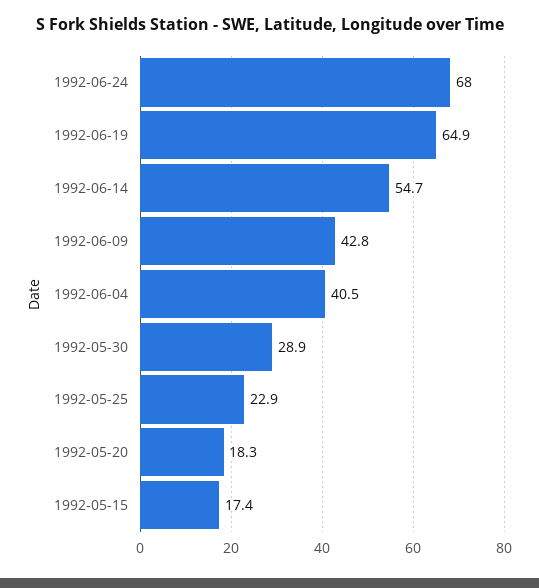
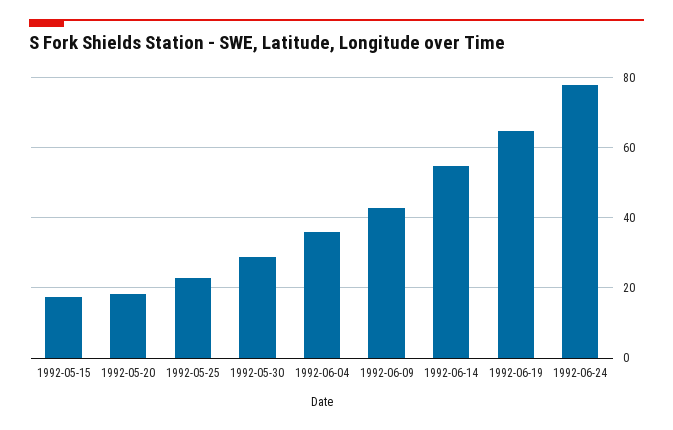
  {
-   "1992-06-24": 68,
+   "1992-06-24": 78,
    "1992-06-19": 64.9,
    "1992-06-14": 54.7,
    "1992-06-09": 42.8,
-   "1992-06-04": 40.5,
+   "1992-06-04": 36,
    "1992-05-30": 28.9,
    "1992-05-25": 22.9,
    "1992-05-20": 18.3,
    "1992-05-15": 17.4
  }

